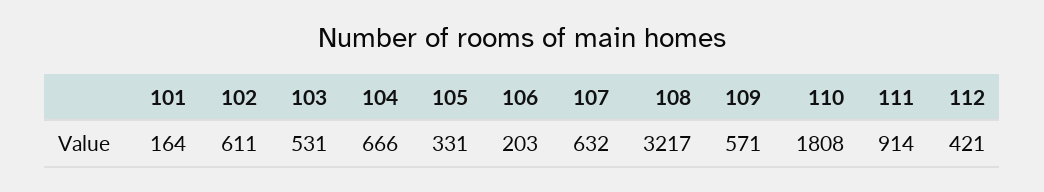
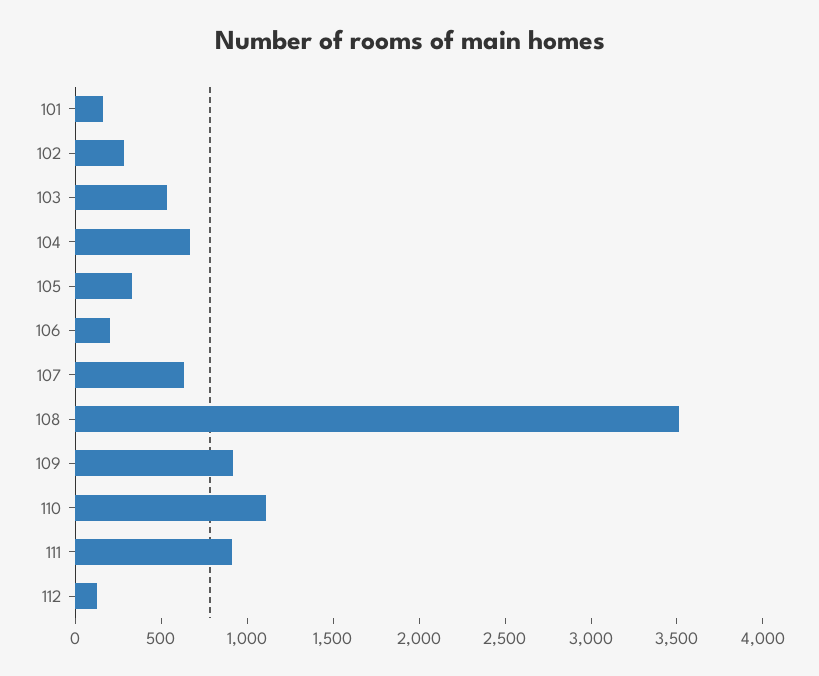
  {
    "101": 164,
-   "102": 611,
+   "102": 300,
    "103": 531,
    "104": 666,
    "105": 331,
    "106": 203,
    "107": 632,
-   "108": 3217,
+   "108": 3500,
-   "109": 571,
+   "109": 900,
-   "110": 1808,
+   "110": 1100,
    "111": 914,
-   "112": 421
+   "112": 100
  }

